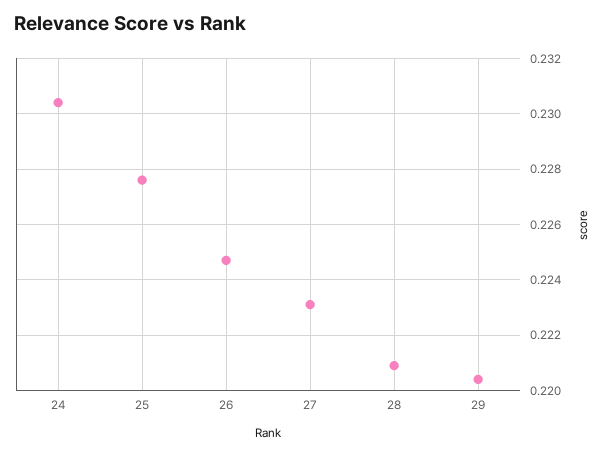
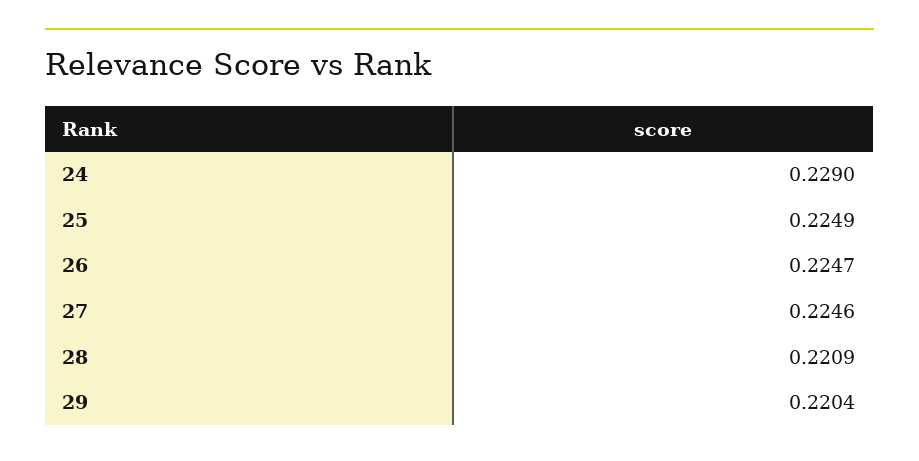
  {
-   "24": 0.2305,
+   "24": 0.229,
-   "25": 0.2275,
+   "25": 0.2249,
    "26": 0.2247,
-   "27": 0.223,
+   "27": 0.2246,
    "28": 0.2209,
    "29": 0.2204
  }

